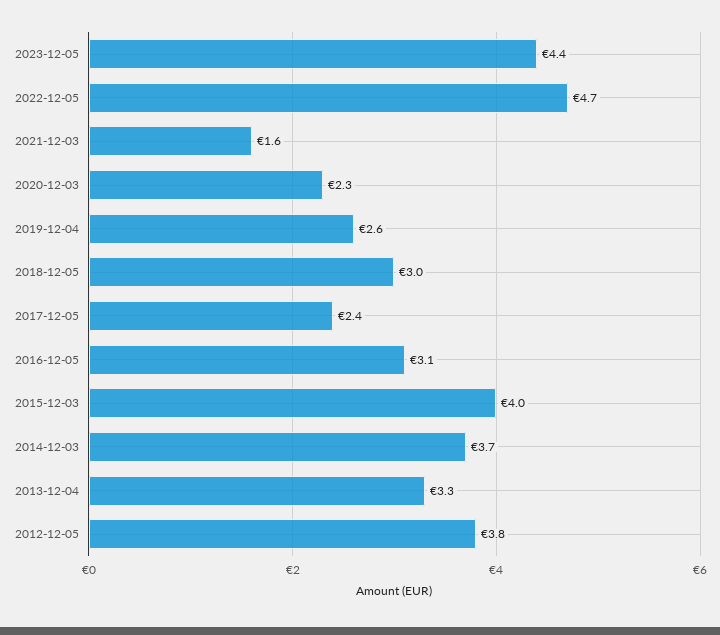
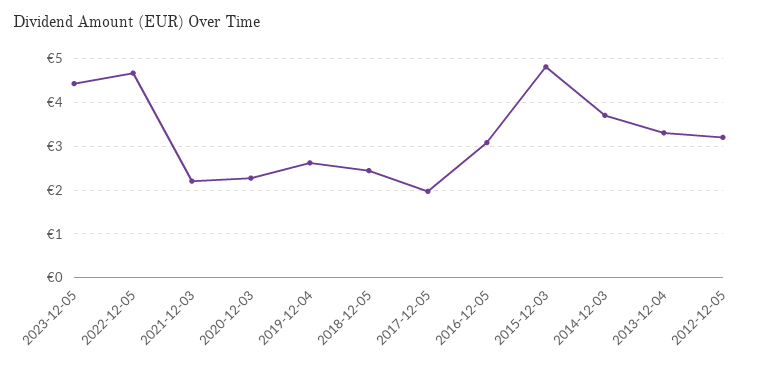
  {
    "2023-12-05": 4.4,
    "2022-12-05": 4.7,
-   "2021-12-03": 1.6,
+   "2021-12-03": 2.2,
    "2020-12-03": 2.3,
    "2019-12-04": 2.6,
-   "2018-12-05": 3,
+   "2018-12-05": 2.4,
-   "2017-12-05": 2.4,
+   "2017-12-05": 2,
    "2016-12-05": 3.1,
-   "2015-12-03": 4,
+   "2015-12-03": 4.8,
    "2014-12-03": 3.7,
    "2013-12-04": 3.3,
-   "2012-12-05": 3.8
+   "2012-12-05": 3.2
  }

